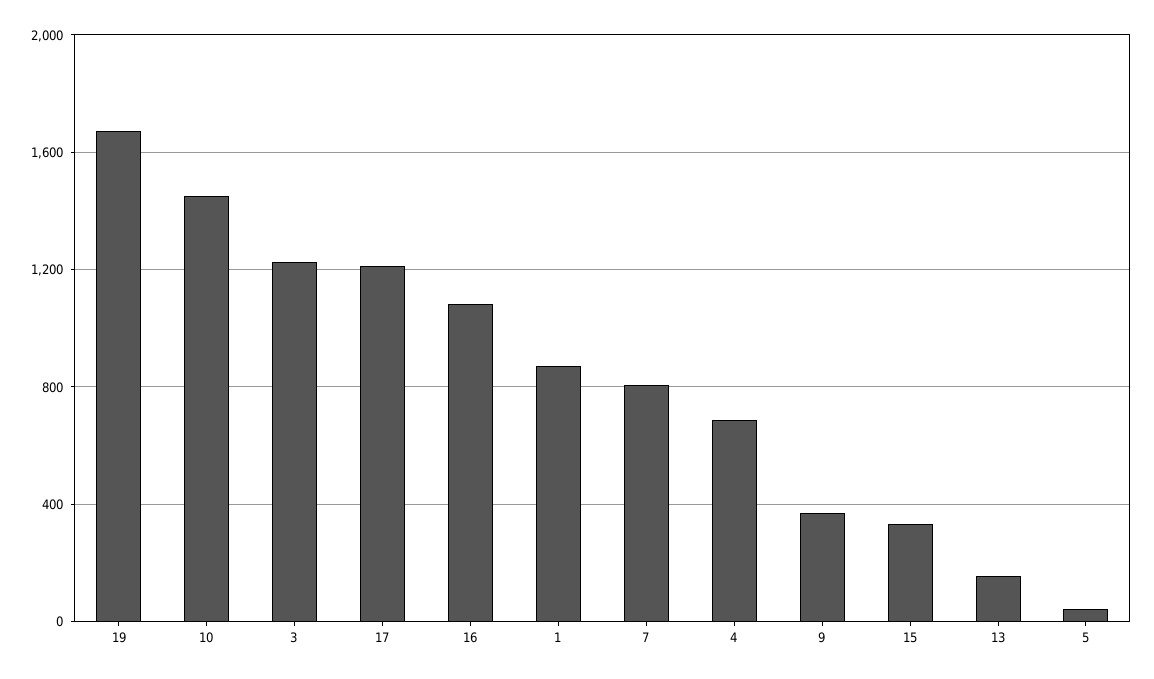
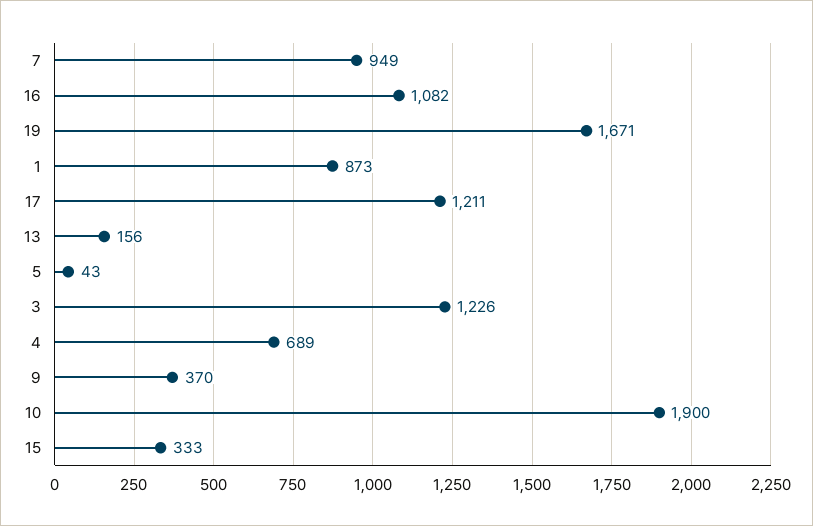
  {
    "19": 1671,
-   "10": 1450,
+   "10": 1900,
    "3": 1226,
    "17": 1211,
    "16": 1082,
    "1": 873,
-   "7": 800,
+   "7": 949,
    "4": 689,
    "9": 370,
    "15": 333,
    "13": 156,
    "5": 43
  }

